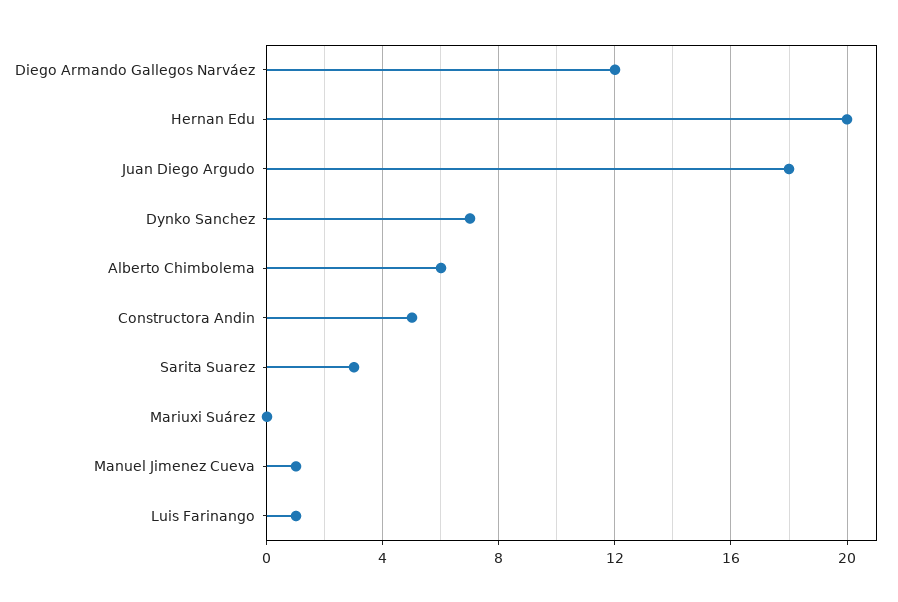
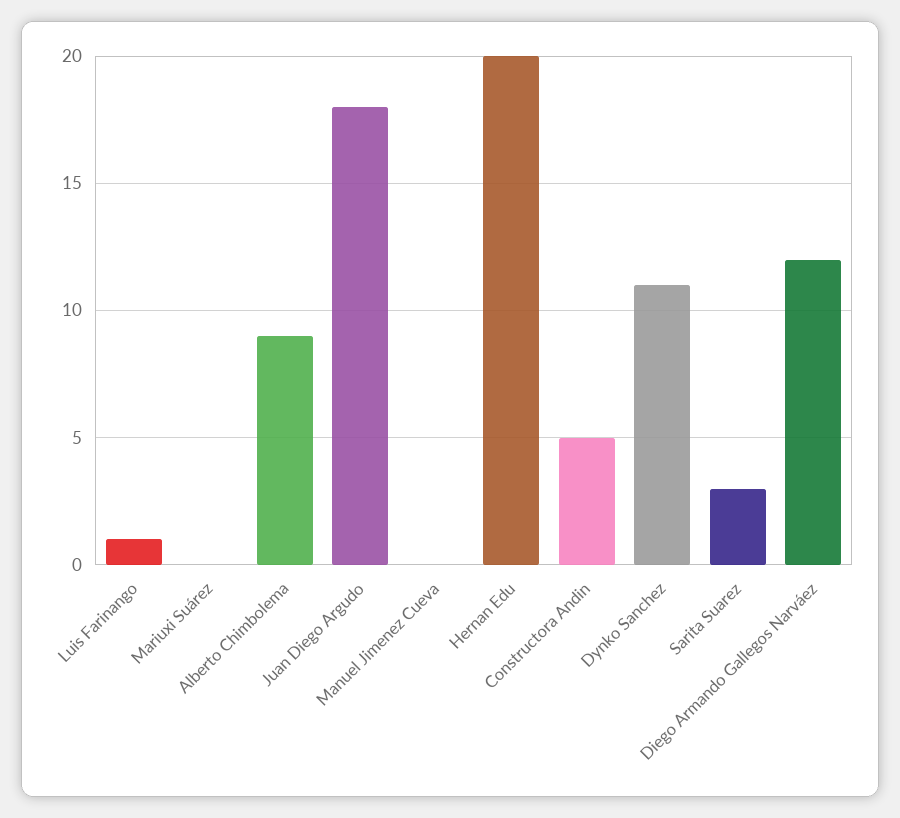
  {
    "Diego Armando Gallegos Narváez": 12,
    "Hernan Edu": 20,
    "Juan Diego Argudo": 18,
-   "Dynko Sanchez": 7,
+   "Dynko Sanchez": 11,
-   "Alberto Chimbolema": 6,
+   "Alberto Chimbolema": 9,
    "Constructora Andin": 5,
    "Sarita Suarez": 3,
    "Mariuxi Suárez": 0,
-   "Manuel Jimenez Cueva": 1,
+   "Manuel Jimenez Cueva": 0,
    "Luis Farinango": 1
  }

